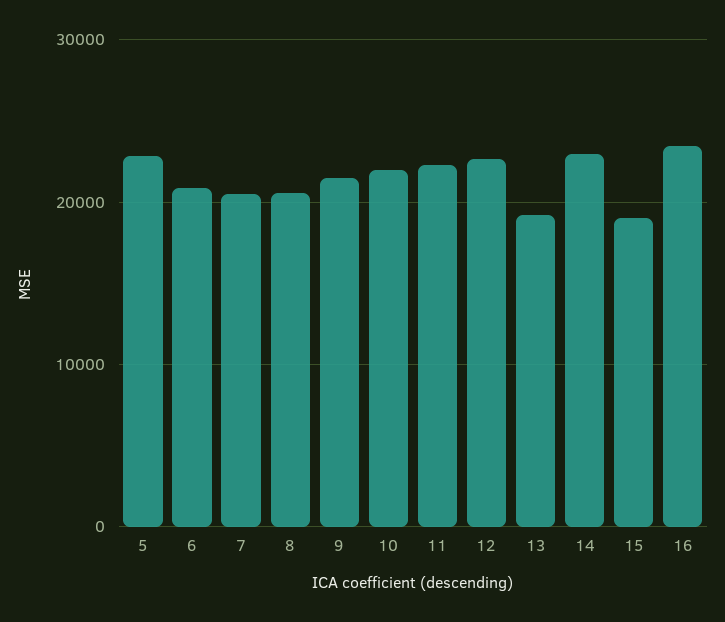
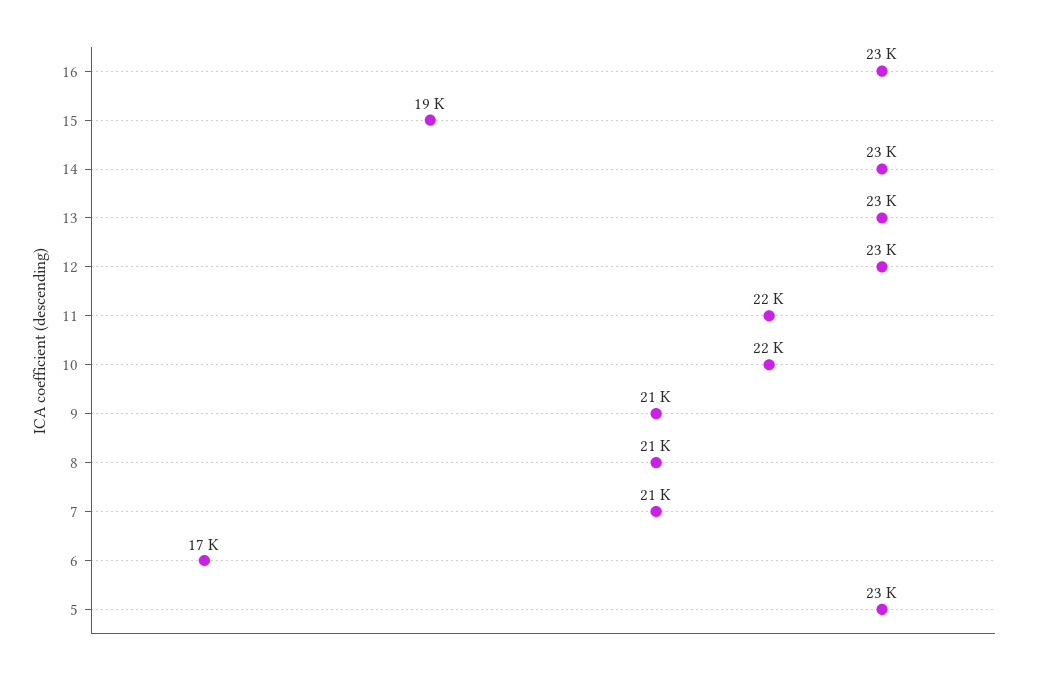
  {
    "5": 23000,
-   "6": 21000,
+   "6": 17000,
    "7": 21000,
    "8": 21000,
    "9": 21000,
    "10": 22000,
    "11": 22000,
    "12": 23000,
-   "13": 19000,
+   "13": 23000,
    "14": 23000,
    "15": 19000,
    "16": 23000
  }

